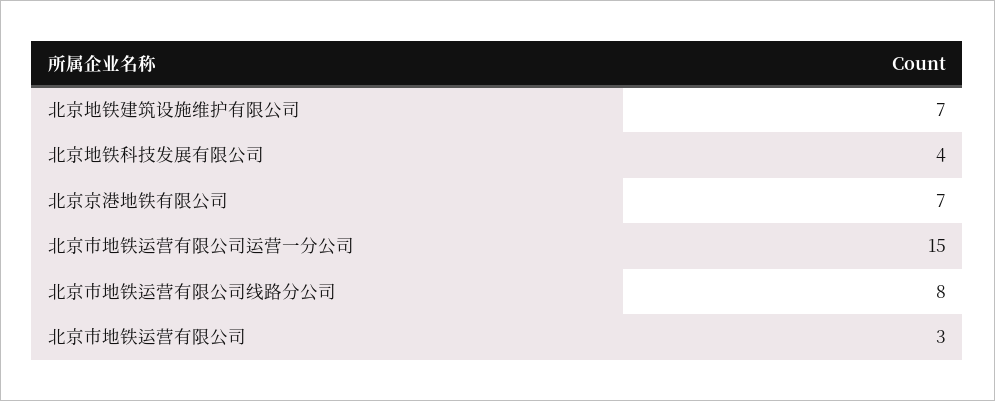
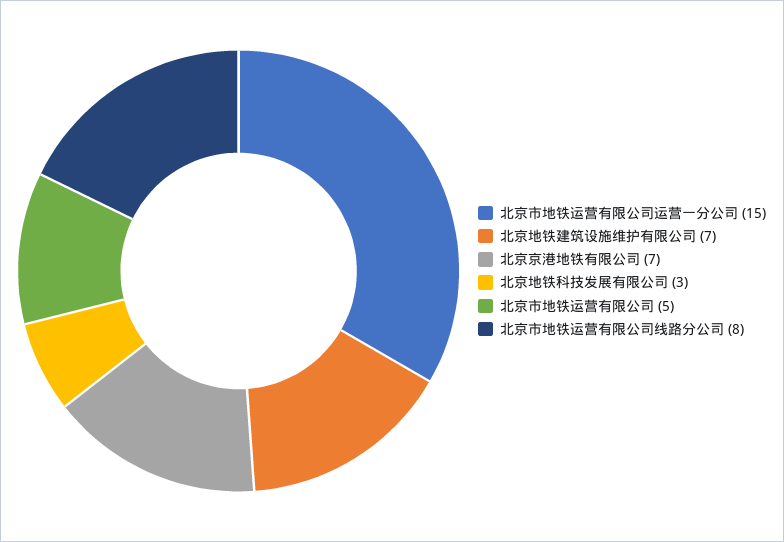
  {
    "北京地铁建筑设施维护有限公司": 7,
-   "北京地铁科技发展有限公司": 4,
+   "北京地铁科技发展有限公司": 3,
    "北京京港地铁有限公司": 7,
    "北京市地铁运营有限公司运营一分公司": 15,
    "北京市地铁运营有限公司线路分公司": 8,
-   "北京市地铁运营有限公司": 3
+   "北京市地铁运营有限公司": 5
  }

